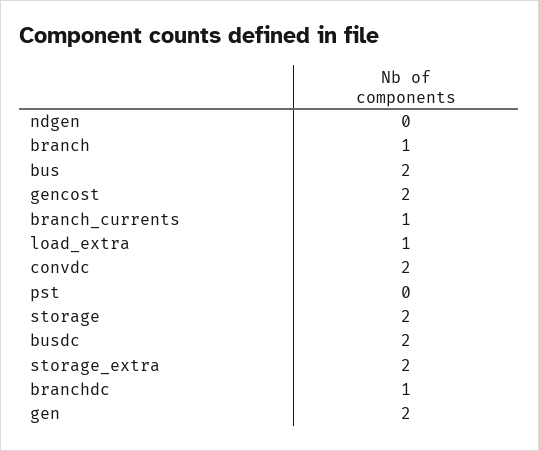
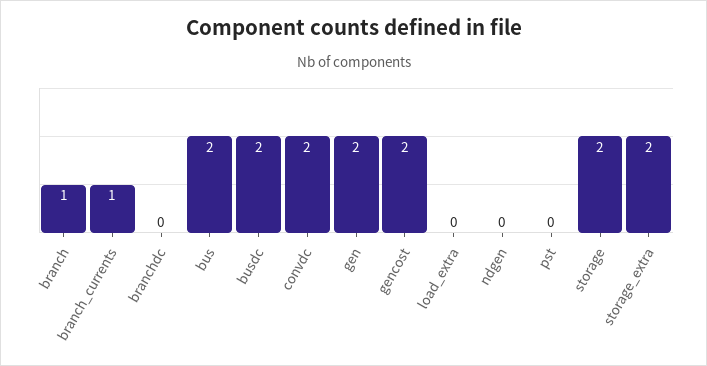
  {
    "ndgen": 0,
    "branch": 1,
    "bus": 2,
    "gencost": 2,
    "branch_currents": 1,
-   "load_extra": 1,
+   "load_extra": 0,
    "convdc": 2,
    "pst": 0,
    "storage": 2,
    "busdc": 2,
    "storage_extra": 2,
-   "branchdc": 1,
+   "branchdc": 0,
    "gen": 2
  }

